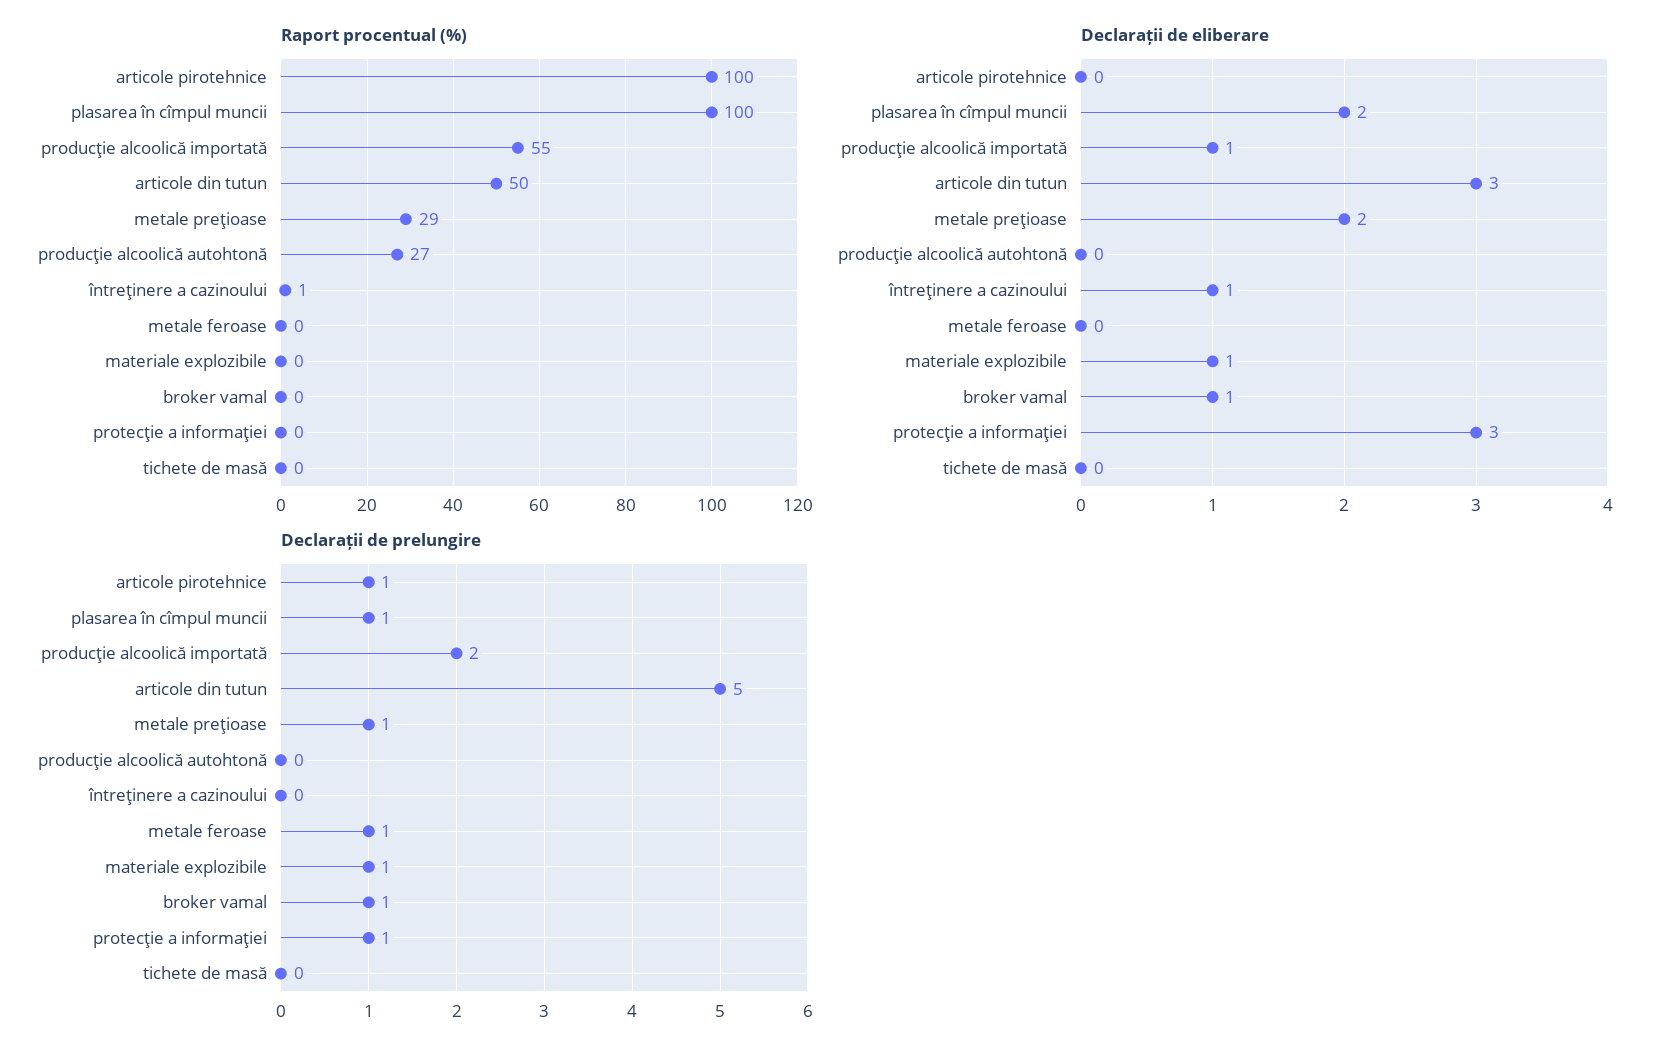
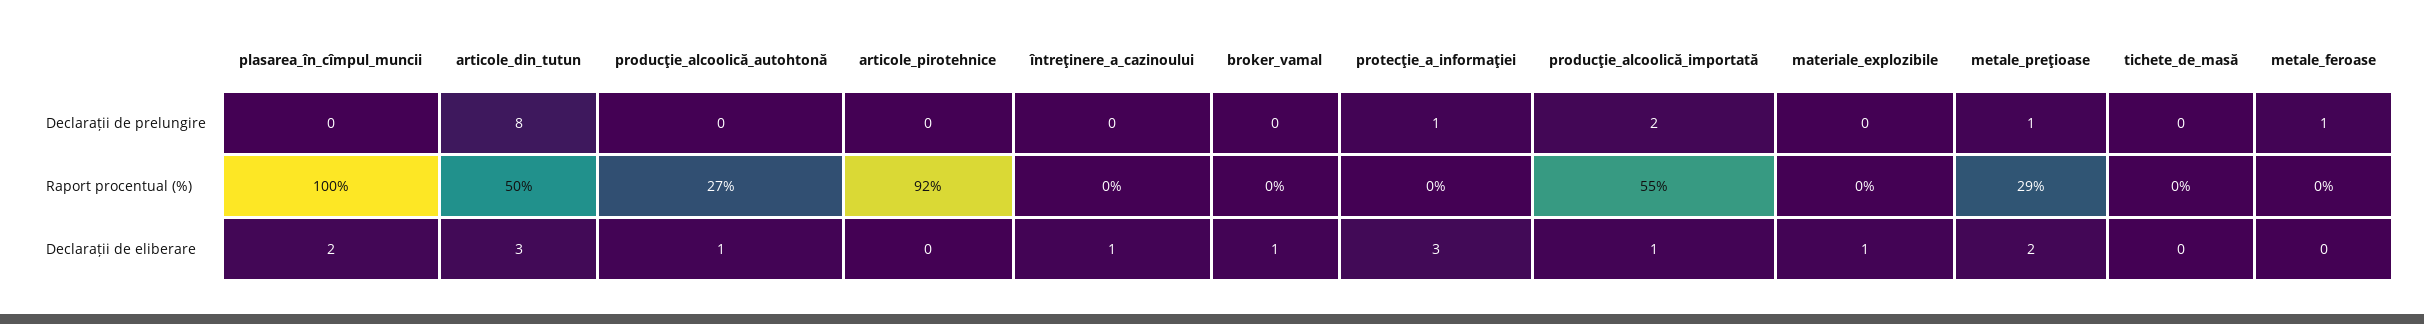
  {
    "Raport procentual (%)": {
-     "articole pirotehnice": 100,
+     "articole pirotehnice": 92,
      "plasarea în cîmpul muncii": 100,
      "producţie alcoolică importată": 55,
      "articole din tutun": 50,
      "metale preţioase": 29,
      "producţie alcoolică autohtonă": 27,
-     "întreţinere a cazinoului": 1,
+     "întreţinere a cazinoului": 0,
      "metale feroase": 0,
      "materiale explozibile": 0,
      "broker vamal": 0,
      "protecţie a informaţiei": 0,
      "tichete de masă": 0
    },
    "Declarații de eliberare": {
      "articole pirotehnice": 0,
      "plasarea în cîmpul muncii": 2,
      "producţie alcoolică importată": 1,
      "articole din tutun": 3,
      "metale preţioase": 2,
-     "producţie alcoolică autohtonă": 0,
+     "producţie alcoolică autohtonă": 1,
      "întreţinere a cazinoului": 1,
      "metale feroase": 0,
      "materiale explozibile": 1,
      "broker vamal": 1,
      "protecţie a informaţiei": 3,
      "tichete de masă": 0
    },
    "Declarații de prelungire": {
-     "articole pirotehnice": 1,
+     "articole pirotehnice": 0,
-     "plasarea în cîmpul muncii": 1,
+     "plasarea în cîmpul muncii": 0,
      "producţie alcoolică importată": 2,
-     "articole din tutun": 5,
+     "articole din tutun": 8,
      "metale preţioase": 1,
      "producţie alcoolică autohtonă": 0,
      "întreţinere a cazinoului": 0,
      "metale feroase": 1,
-     "materiale explozibile": 1,
+     "materiale explozibile": 0,
-     "broker vamal": 1,
+     "broker vamal": 0,
      "protecţie a informaţiei": 1,
      "tichete de masă": 0
    }
  }

